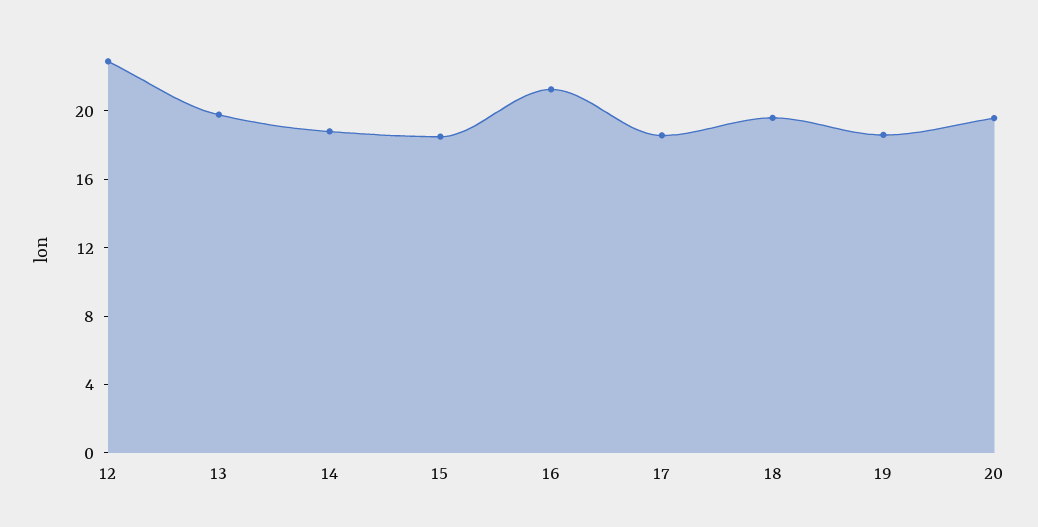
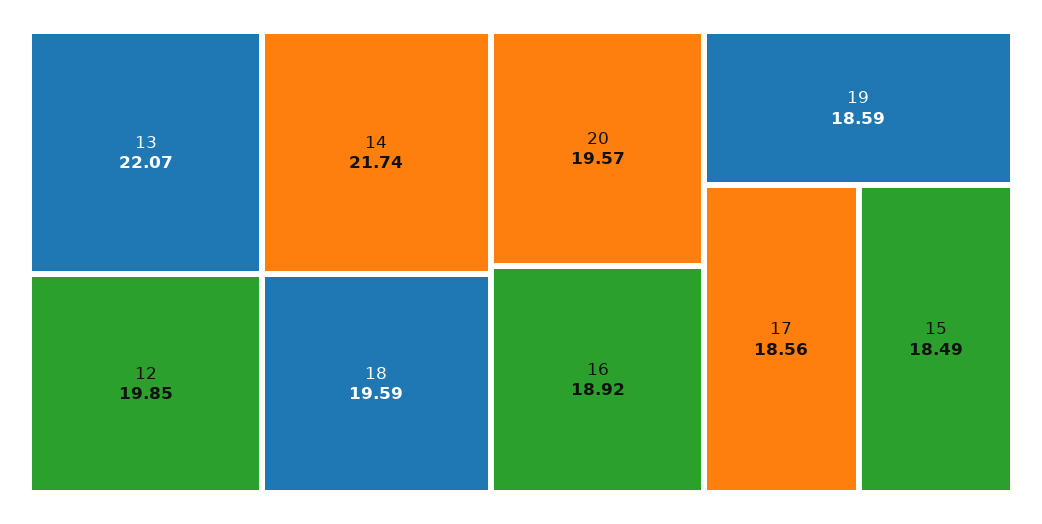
  {
-   "12": 23,
+   "12": 19.85,
-   "13": 20,
+   "13": 22.07,
-   "14": 19,
+   "14": 21.74,
    "15": 18.49,
-   "16": 21,
+   "16": 18.92,
    "17": 18.56,
    "18": 19.59,
    "19": 18.59,
    "20": 19.57
  }

